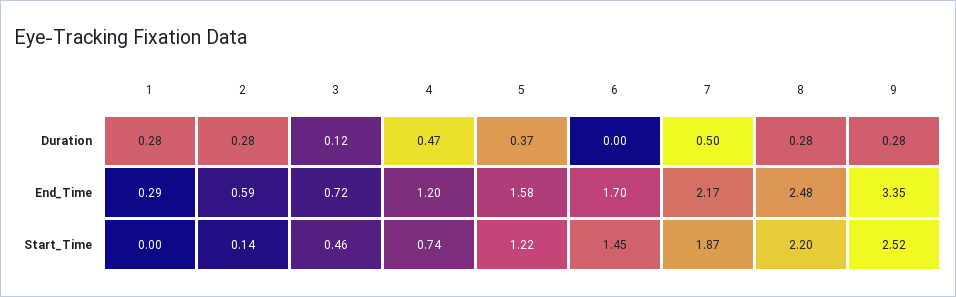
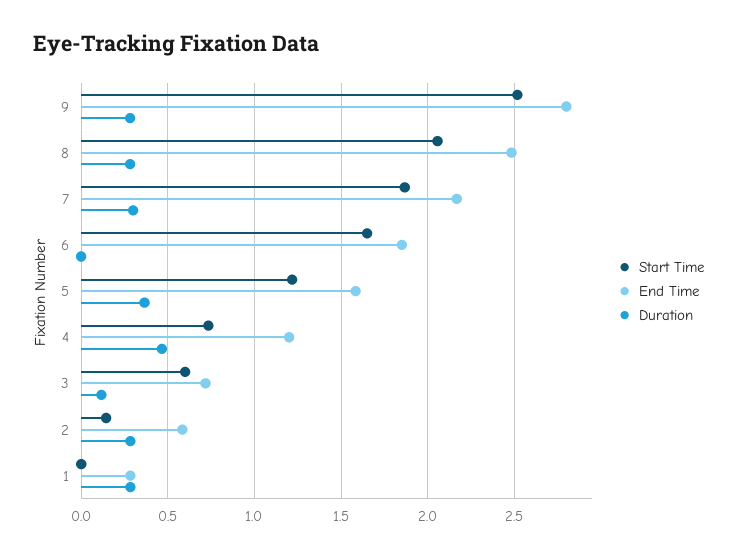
  {
    "Duration": {
      "1": 0.28,
      "2": 0.28,
      "3": 0.12,
      "4": 0.47,
      "5": 0.37,
      "6": 0,
-     "7": 0.5,
+     "7": 0.3,
      "8": 0.28,
      "9": 0.28
    },
    "End_Time": {
      "1": 0.29,
      "2": 0.59,
      "3": 0.72,
      "4": 1.2,
      "5": 1.58,
-     "6": 1.7,
+     "6": 1.85,
      "7": 2.17,
      "8": 2.48,
-     "9": 3.35
+     "9": 2.8
    },
    "Start_Time": {
      "1": 0,
      "2": 0.14,
-     "3": 0.46,
+     "3": 0.6,
      "4": 0.74,
      "5": 1.22,
-     "6": 1.45,
+     "6": 1.65,
      "7": 1.87,
-     "8": 2.2,
+     "8": 2.05,
      "9": 2.52
    }
  }

